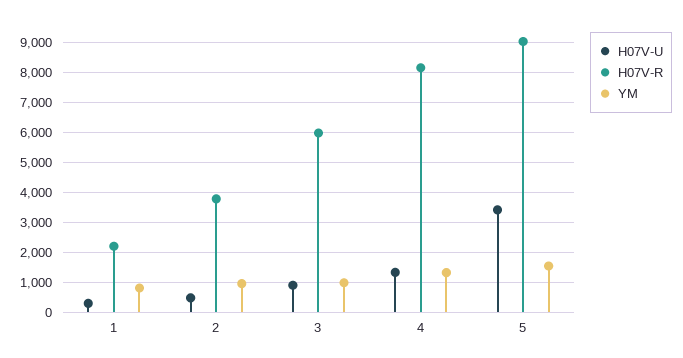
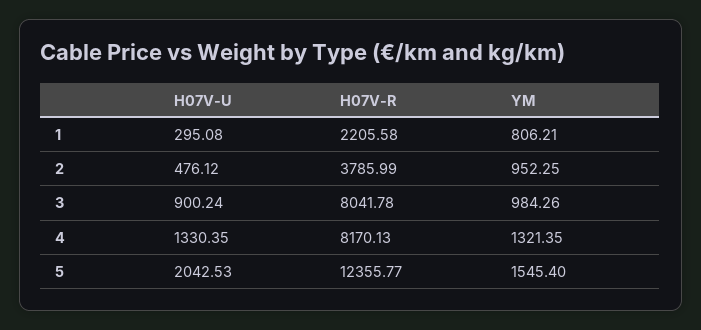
  {
    "H07V-U": {
      "1": 295.08,
      "2": 476.12,
      "3": 900.24,
      "4": 1330.35,
-     "5": 3500
+     "5": 2042.53
    },
    "H07V-R": {
      "1": 2205.58,
      "2": 3785.99,
-     "3": 6000,
+     "3": 8041.78,
      "4": 8170.13,
-     "5": 9000
+     "5": 12355.77
    },
    "YM": {
      "1": 806.21,
      "2": 952.25,
      "3": 984.26,
      "4": 1321.35,
      "5": 1545.4
    }
  }

